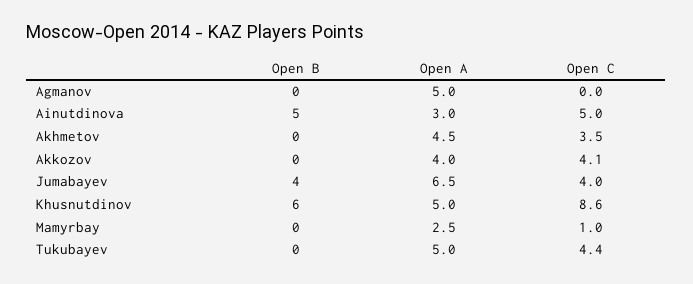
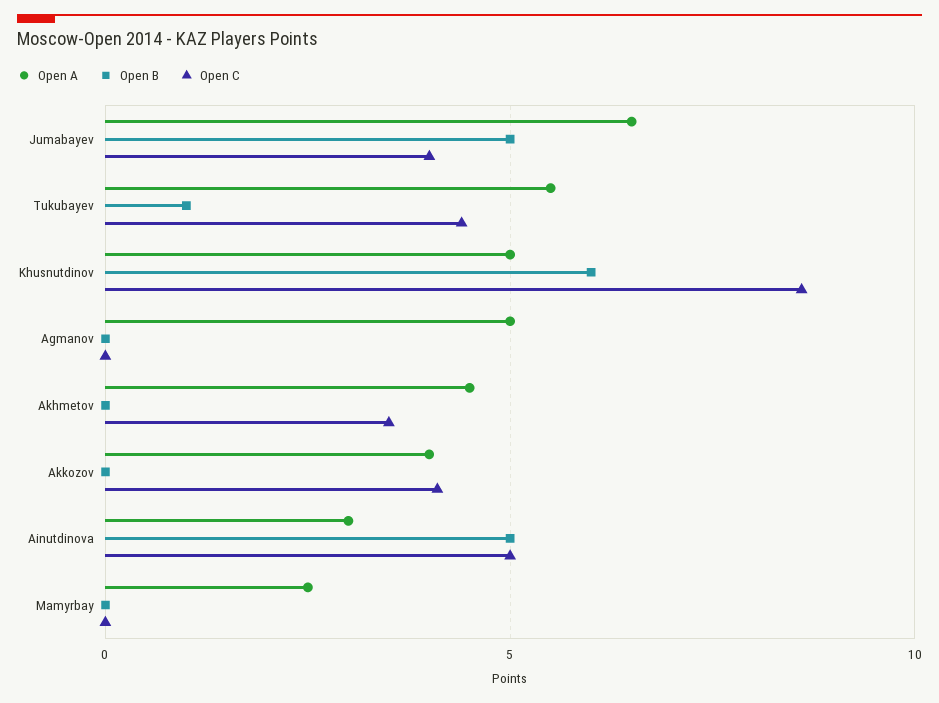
  {
    "Open B": {
      "Agmanov": 0,
      "Ainutdinova": 5,
      "Akhmetov": 0,
      "Akkozov": 0,
-     "Jumabayev": 4,
+     "Jumabayev": 5,
      "Khusnutdinov": 6,
      "Mamyrbay": 0,
-     "Tukubayev": 0
+     "Tukubayev": 1
    },
    "Open A": {
      "Agmanov": 5,
      "Ainutdinova": 3,
      "Akhmetov": 4.5,
      "Akkozov": 4,
      "Jumabayev": 6.5,
      "Khusnutdinov": 5,
      "Mamyrbay": 2.5,
-     "Tukubayev": 5
+     "Tukubayev": 5.5
    },
    "Open C": {
      "Agmanov": 0,
      "Ainutdinova": 5,
      "Akhmetov": 3.5,
      "Akkozov": 4.1,
      "Jumabayev": 4,
      "Khusnutdinov": 8.6,
-     "Mamyrbay": 1,
+     "Mamyrbay": 0,
      "Tukubayev": 4.4
    }
  }

